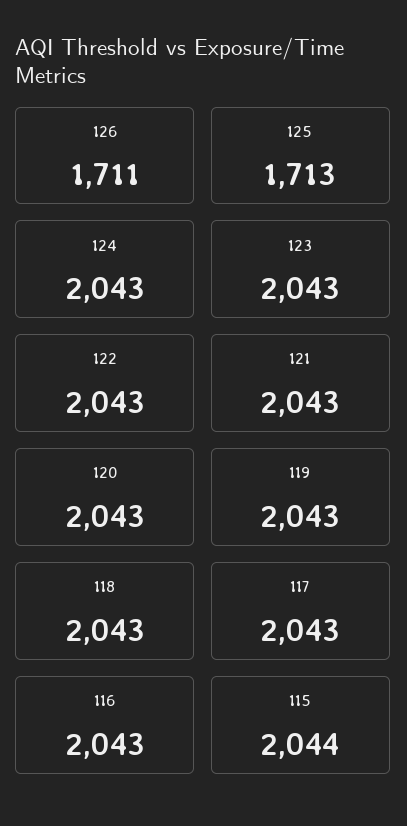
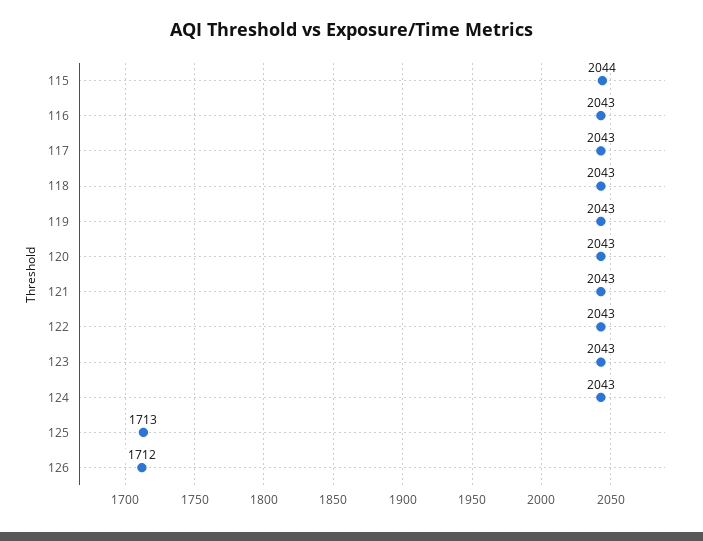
  {
-   "126": 1711,
+   "126": 1712,
    "125": 1713,
    "124": 2043,
    "123": 2043,
    "122": 2043,
    "121": 2043,
    "120": 2043,
    "119": 2043,
    "118": 2043,
    "117": 2043,
    "116": 2043,
    "115": 2044
  }

